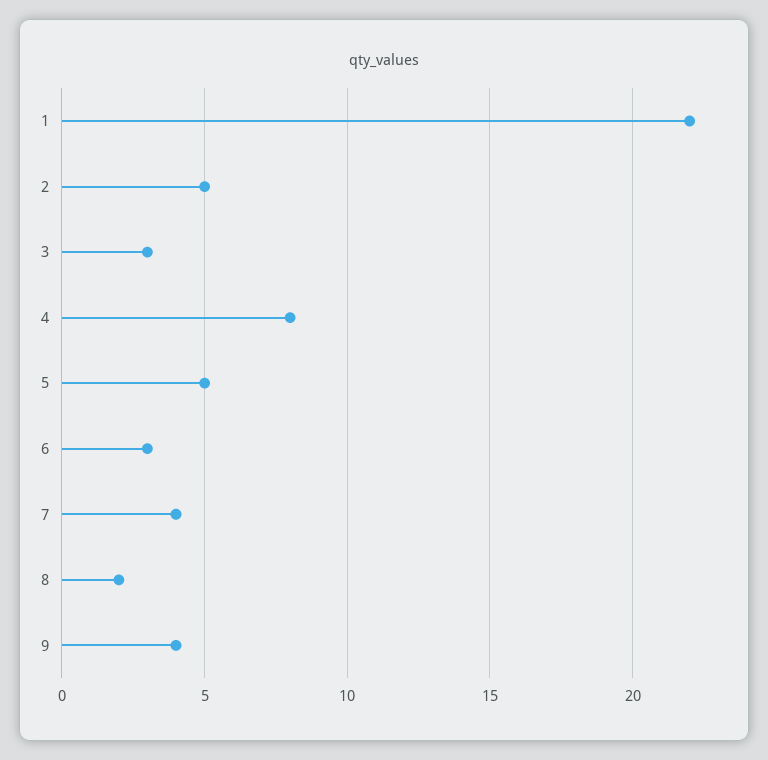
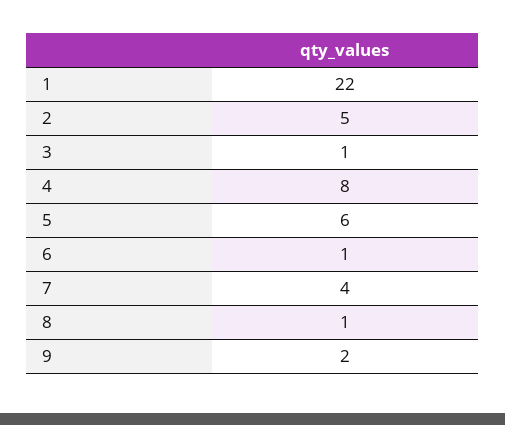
  {
    "1": 22,
    "2": 5,
-   "3": 3,
+   "3": 1,
    "4": 8,
-   "5": 5,
+   "5": 6,
-   "6": 3,
+   "6": 1,
    "7": 4,
-   "8": 2,
+   "8": 1,
-   "9": 4
+   "9": 2
  }

